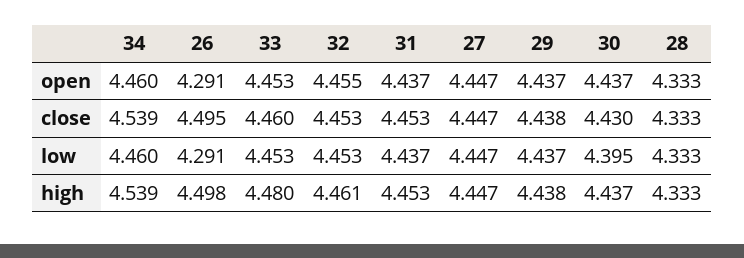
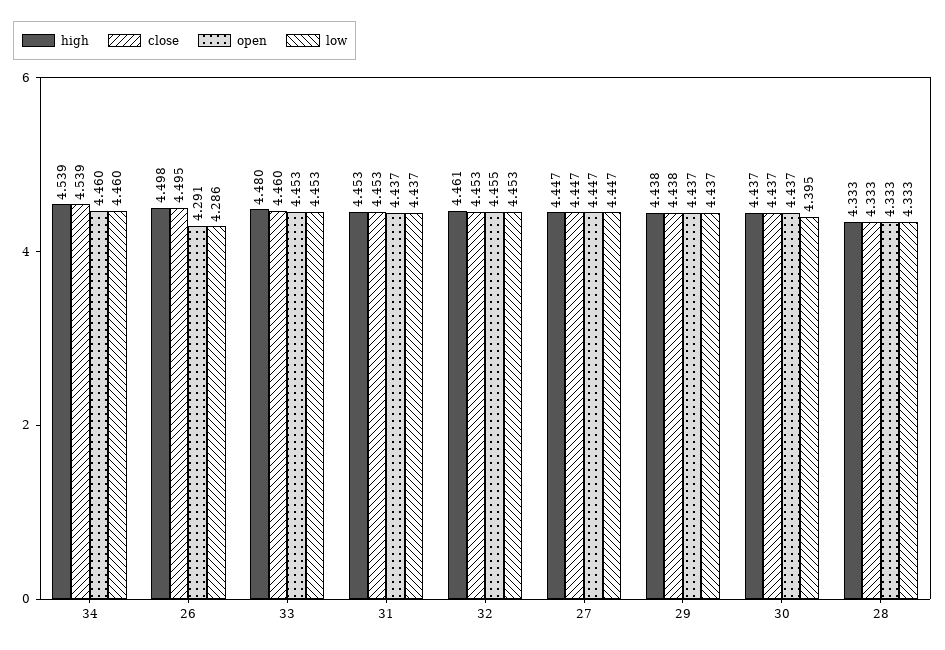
  {
    "open": {
      "34": 4.46,
      "26": 4.291,
      "33": 4.453,
      "32": 4.455,
      "31": 4.437,
      "27": 4.447,
      "29": 4.437,
      "30": 4.437,
      "28": 4.333
    },
    "close": {
      "34": 4.539,
      "26": 4.495,
      "33": 4.46,
      "32": 4.453,
      "31": 4.453,
      "27": 4.447,
      "29": 4.438,
-     "30": 4.43,
+     "30": 4.437,
      "28": 4.333
    },
    "low": {
      "34": 4.46,
-     "26": 4.291,
+     "26": 4.286,
      "33": 4.453,
      "32": 4.453,
      "31": 4.437,
      "27": 4.447,
      "29": 4.437,
      "30": 4.395,
      "28": 4.333
    },
    "high": {
      "34": 4.539,
      "26": 4.498,
      "33": 4.48,
      "32": 4.461,
      "31": 4.453,
      "27": 4.447,
      "29": 4.438,
      "30": 4.437,
      "28": 4.333
    }
  }

